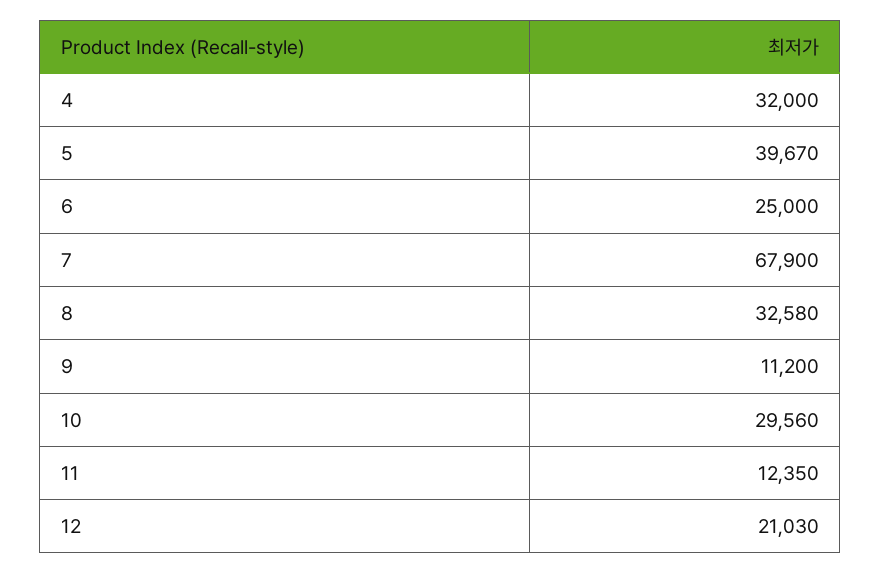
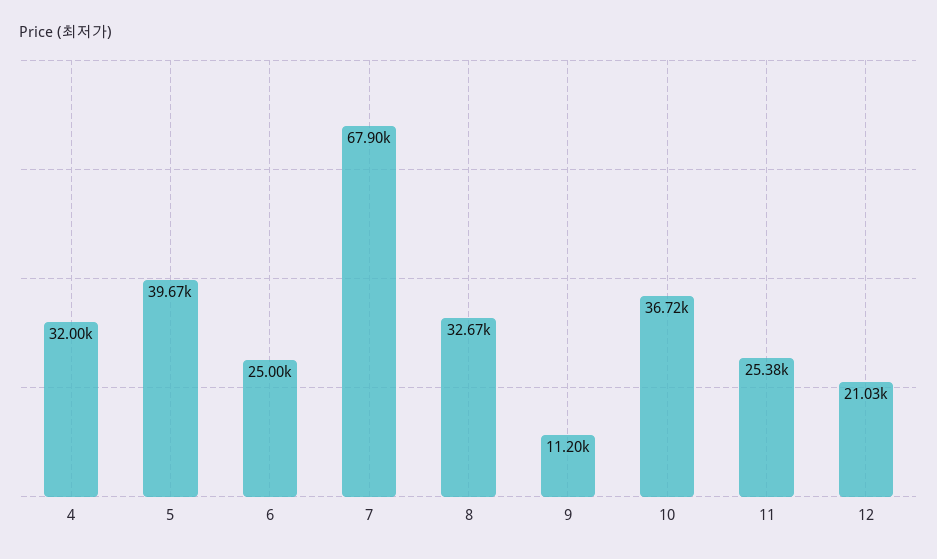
  {
    "4": 32000,
    "5": 39670,
    "6": 25000,
    "7": 67900,
-   "8": 32580,
+   "8": 32670,
    "9": 11200,
-   "10": 29560,
+   "10": 36720,
-   "11": 12350,
+   "11": 25380,
    "12": 21030
  }

